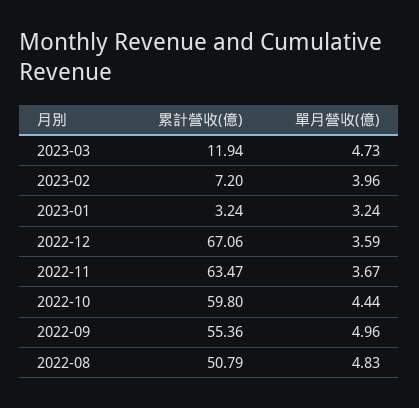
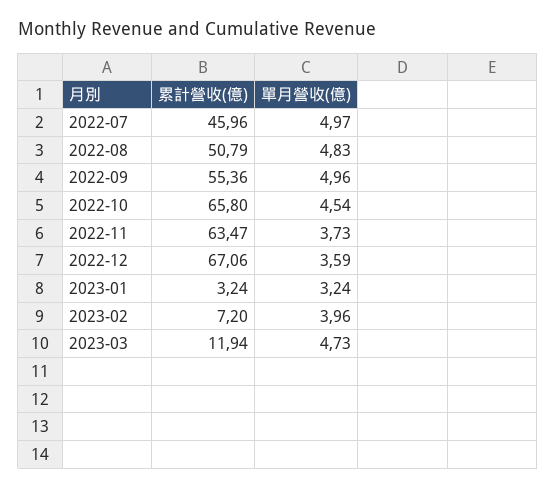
  {
    "累計營收(億)": {
      "2023-03": 11.94,
      "2023-02": 7.2,
      "2023-01": 3.24,
      "2022-12": 67.06,
      "2022-11": 63.47,
-     "2022-10": 59.8,
+     "2022-10": 65.8,
      "2022-09": 55.36,
-     "2022-08": 50.79
+     "2022-08": 50.79,
+     "2022-07": 45.96
    },
    "單月營收(億)": {
      "2023-03": 4.73,
      "2023-02": 3.96,
      "2023-01": 3.24,
      "2022-12": 3.59,
-     "2022-11": 3.67,
+     "2022-11": 3.73,
-     "2022-10": 4.44,
+     "2022-10": 4.54,
      "2022-09": 4.96,
-     "2022-08": 4.83
+     "2022-08": 4.83,
+     "2022-07": 4.97
    }
  }

